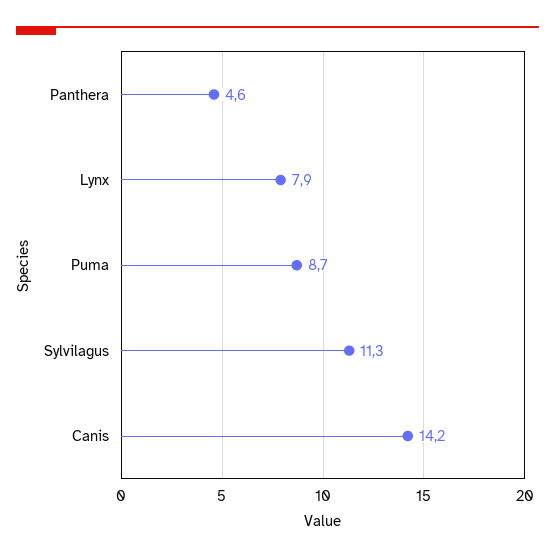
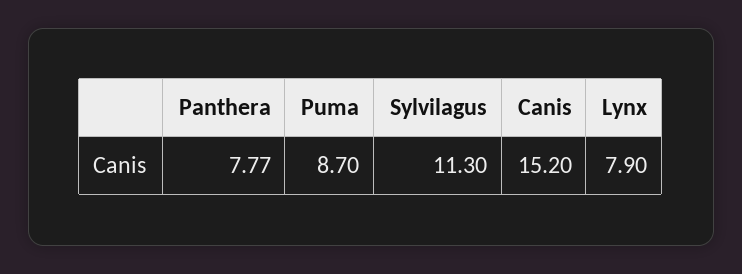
  {
-   "Panthera": 4.6,
+   "Panthera": 7.77,
    "Lynx": 7.9,
    "Puma": 8.7,
    "Sylvilagus": 11.3,
-   "Canis": 14.2
+   "Canis": 15.2
  }

